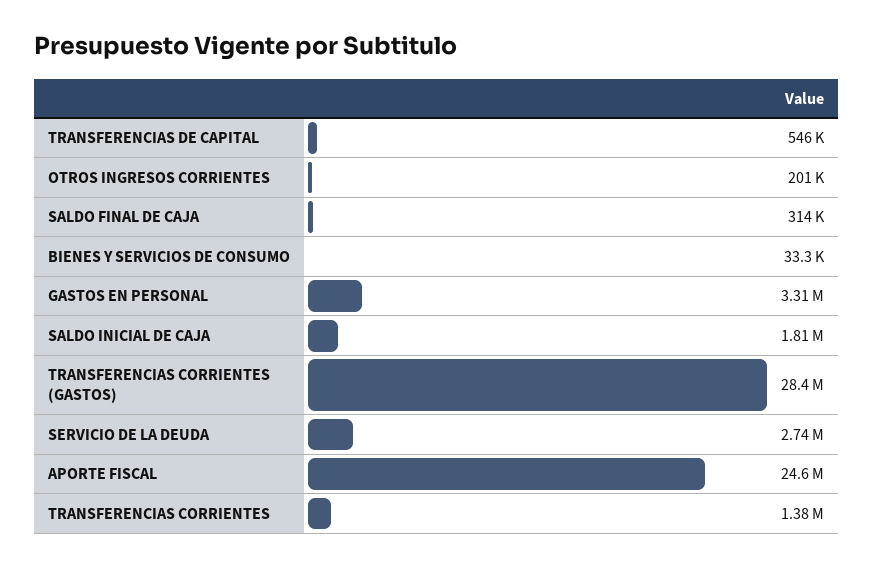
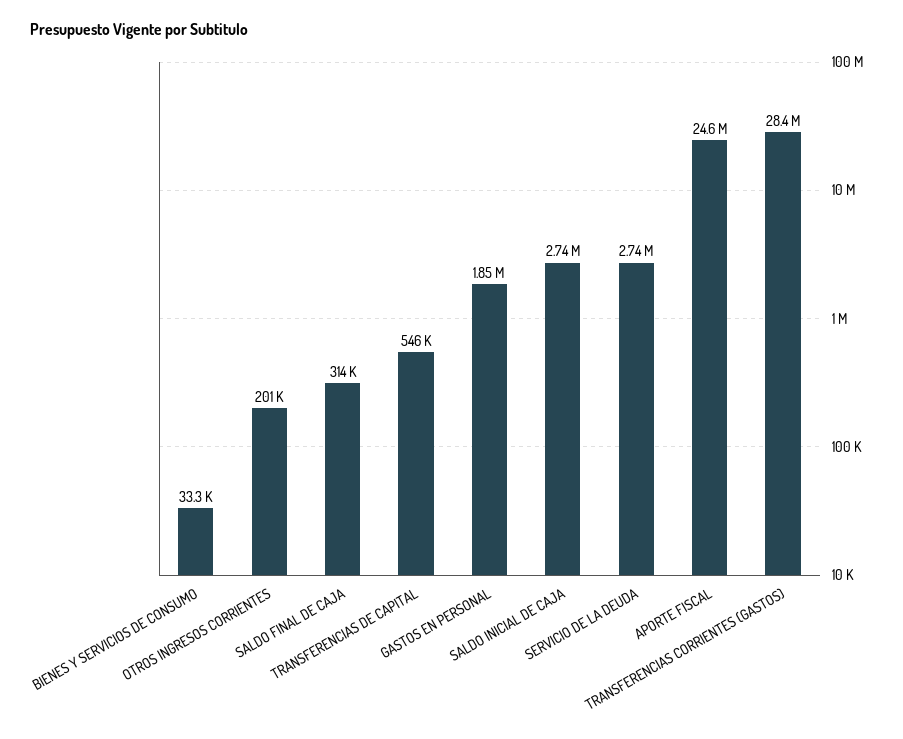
  {
    "TRANSFERENCIAS DE CAPITAL": 546000,
    "OTROS INGRESOS CORRIENTES": 201000,
    "SALDO FINAL DE CAJA": 314000,
    "BIENES Y SERVICIOS DE CONSUMO": 33300,
-   "GASTOS EN PERSONAL": 3310000,
+   "GASTOS EN PERSONAL": 1850000,
-   "SALDO INICIAL DE CAJA": 1810000,
+   "SALDO INICIAL DE CAJA": 2740000,
    "TRANSFERENCIAS CORRIENTES (GASTOS)": 28400000,
    "SERVICIO DE LA DEUDA": 2740000,
-   "APORTE FISCAL": 24600000,
+   "APORTE FISCAL": 24600000
-   "TRANSFERENCIAS CORRIENTES": 1380000
  }

